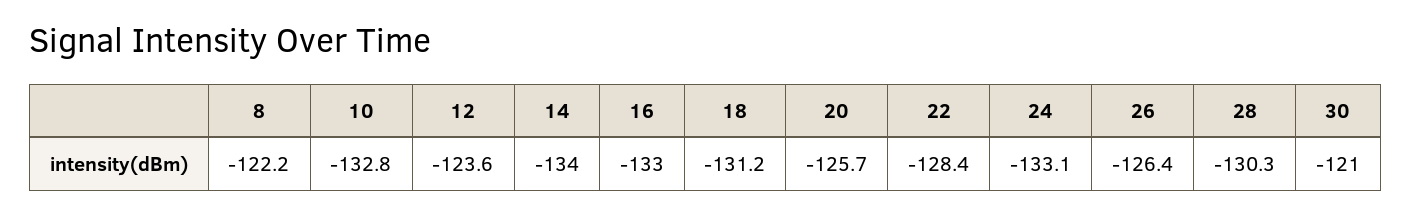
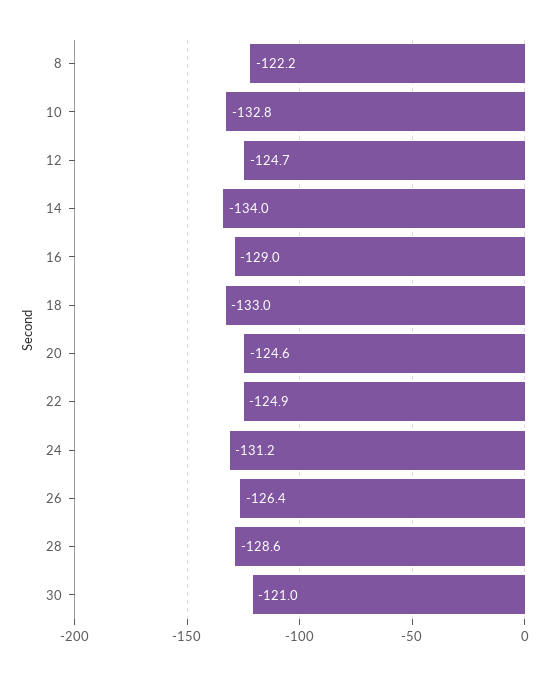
  {
    "8": -122.2,
    "10": -132.8,
-   "12": -123.6,
+   "12": -124.7,
    "14": -134,
-   "16": -133,
+   "16": -129,
-   "18": -131.2,
+   "18": -133,
-   "20": -125.7,
+   "20": -124.6,
-   "22": -128.4,
+   "22": -124.9,
-   "24": -133.1,
+   "24": -131.2,
    "26": -126.4,
-   "28": -130.3,
+   "28": -128.6,
    "30": -121
  }

